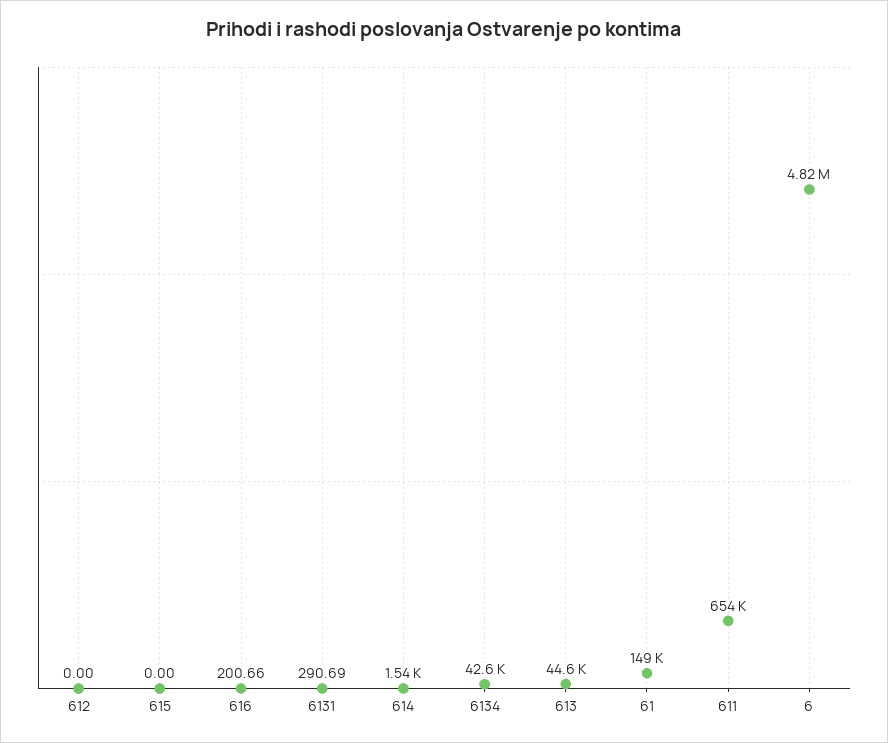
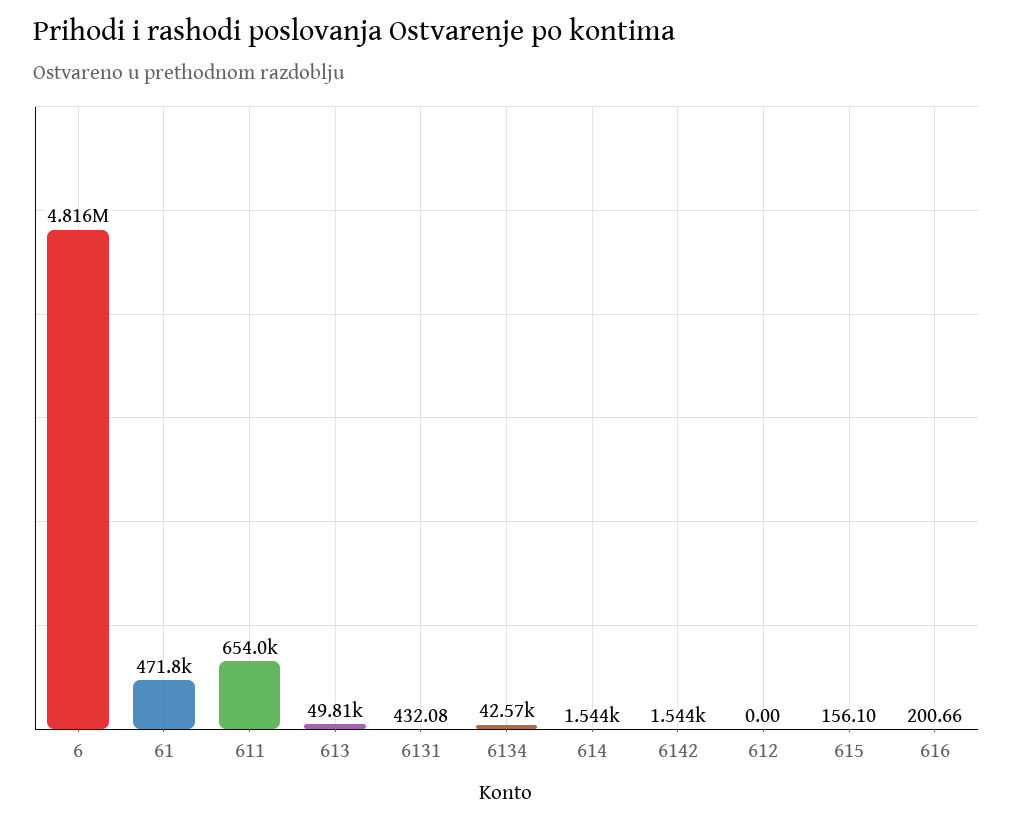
  {
    "612": 0,
-   "615": 0,
+   "615": 156.1,
    "616": 200.66,
-   "6131": 290.69,
+   "6131": 432.08,
    "614": 1544,
    "6134": 42570,
-   "613": 44600,
+   "613": 49810,
-   "61": 149000,
+   "61": 471800,
    "611": 654000,
-   "6": 4816000
+   "6": 4816000,
+   "6142": 1544
  }

